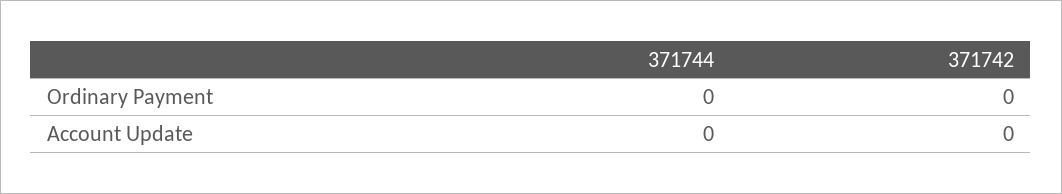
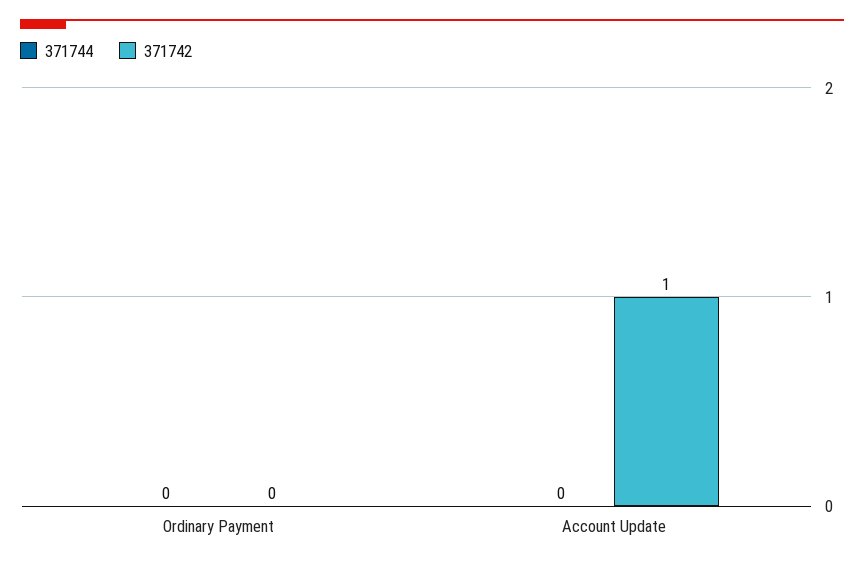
  {
    "371744": {
      "Ordinary Payment": 0,
      "Account Update": 0
    },
    "371742": {
      "Ordinary Payment": 0,
-     "Account Update": 0
+     "Account Update": 1
    }
  }

